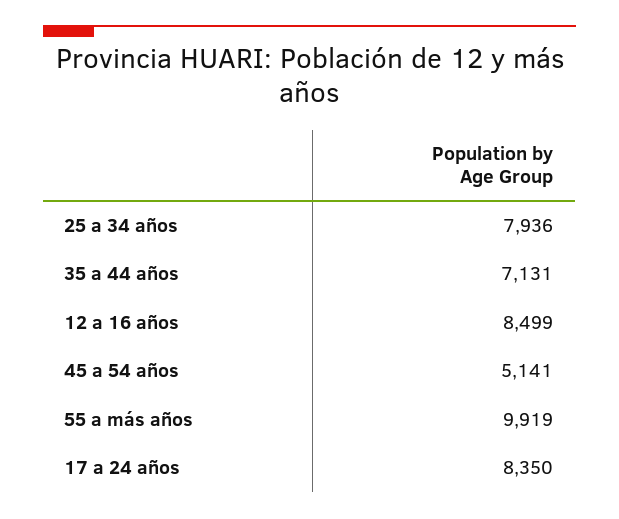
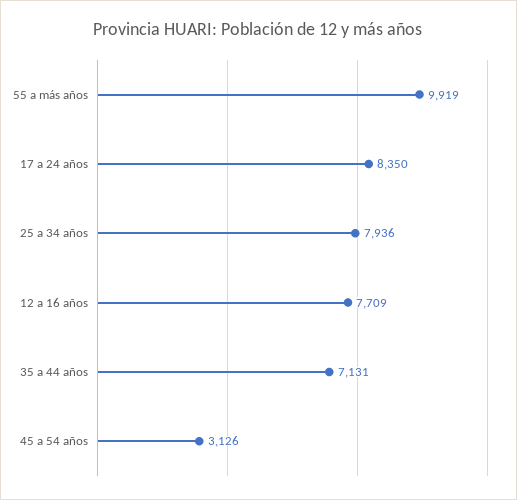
  {
    "25 a 34 años": 7936,
    "35 a 44 años": 7131,
-   "12 a 16 años": 8499,
+   "12 a 16 años": 7709,
-   "45 a 54 años": 5141,
+   "45 a 54 años": 3126,
    "55 a más años": 9919,
    "17 a 24 años": 8350
  }

